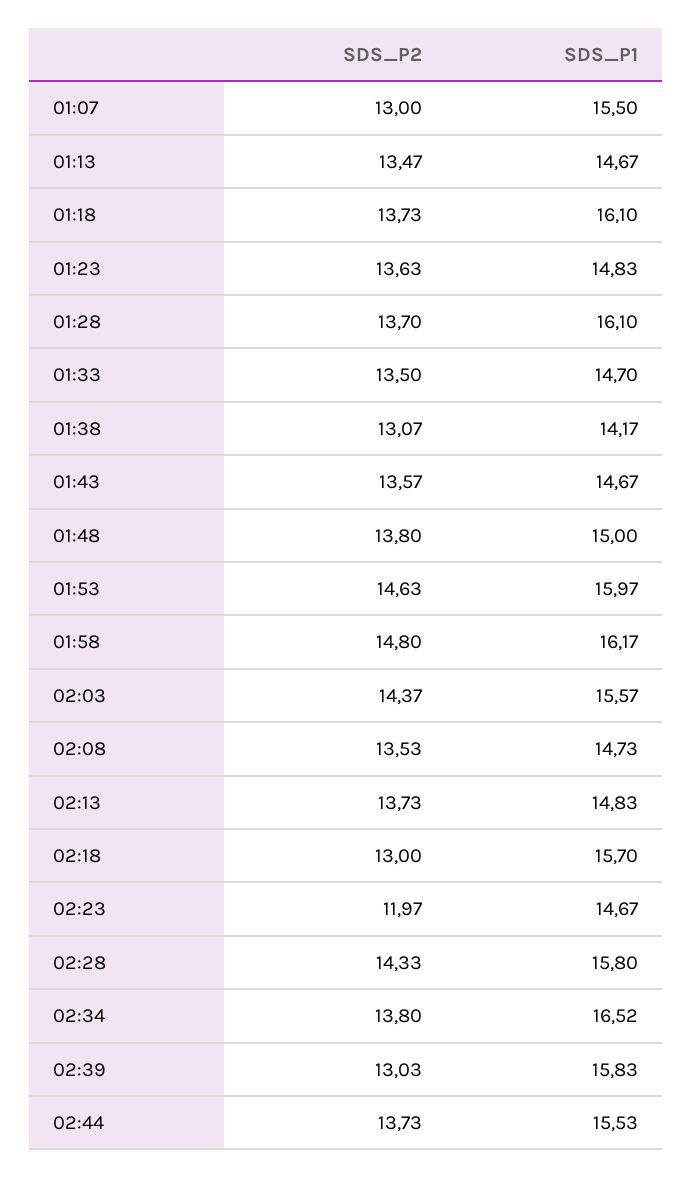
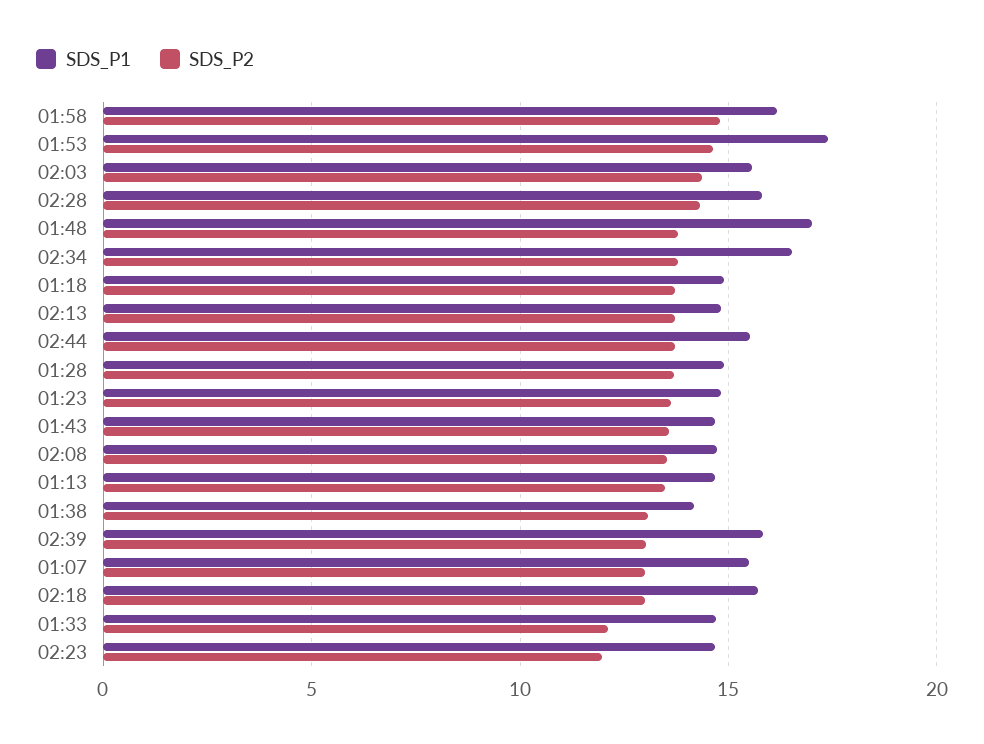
  {
    "SDS_P2": {
      "01:07": 13,
      "01:13": 13.47,
      "01:18": 13.73,
      "01:23": 13.63,
      "01:28": 13.7,
-     "01:33": 13.5,
+     "01:33": 12,
      "01:38": 13.07,
      "01:43": 13.57,
      "01:48": 13.8,
      "01:53": 14.63,
      "01:58": 14.8,
      "02:03": 14.37,
      "02:08": 13.53,
      "02:13": 13.73,
      "02:18": 13,
      "02:23": 11.97,
      "02:28": 14.33,
      "02:34": 13.8,
      "02:39": 13.03,
      "02:44": 13.73
    },
    "SDS_P1": {
      "01:07": 15.5,
      "01:13": 14.67,
-     "01:18": 16.1,
+     "01:18": 15,
      "01:23": 14.83,
-     "01:28": 16.1,
+     "01:28": 15,
      "01:33": 14.7,
      "01:38": 14.17,
      "01:43": 14.67,
-     "01:48": 15,
+     "01:48": 17,
-     "01:53": 15.97,
+     "01:53": 17.5,
      "01:58": 16.17,
      "02:03": 15.57,
      "02:08": 14.73,
      "02:13": 14.83,
      "02:18": 15.7,
      "02:23": 14.67,
      "02:28": 15.8,
      "02:34": 16.52,
      "02:39": 15.83,
      "02:44": 15.53
    }
  }

